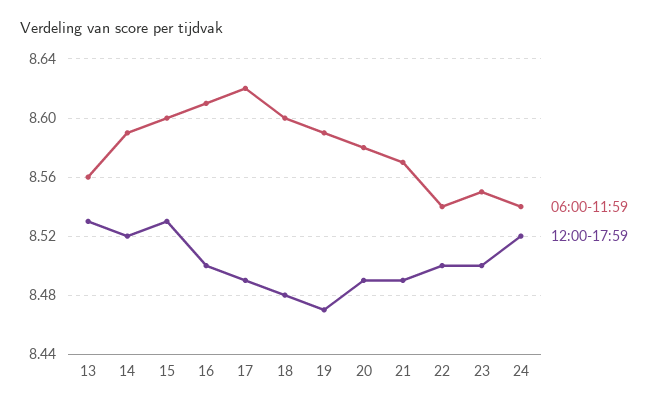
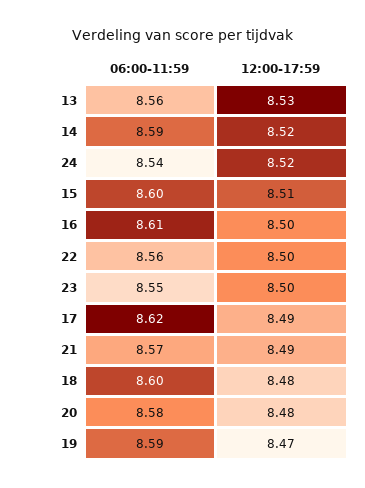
  {
    "06:00-11:59": {
      "13": 8.56,
      "14": 8.59,
      "15": 8.6,
      "16": 8.61,
      "17": 8.62,
      "18": 8.6,
      "19": 8.59,
      "20": 8.58,
      "21": 8.57,
-     "22": 8.54,
+     "22": 8.56,
      "23": 8.55,
      "24": 8.54
    },
    "12:00-17:59": {
      "13": 8.53,
      "14": 8.52,
-     "15": 8.53,
+     "15": 8.51,
      "16": 8.5,
      "17": 8.49,
      "18": 8.48,
      "19": 8.47,
-     "20": 8.49,
+     "20": 8.48,
      "21": 8.49,
      "22": 8.5,
      "23": 8.5,
      "24": 8.52
    }
  }

